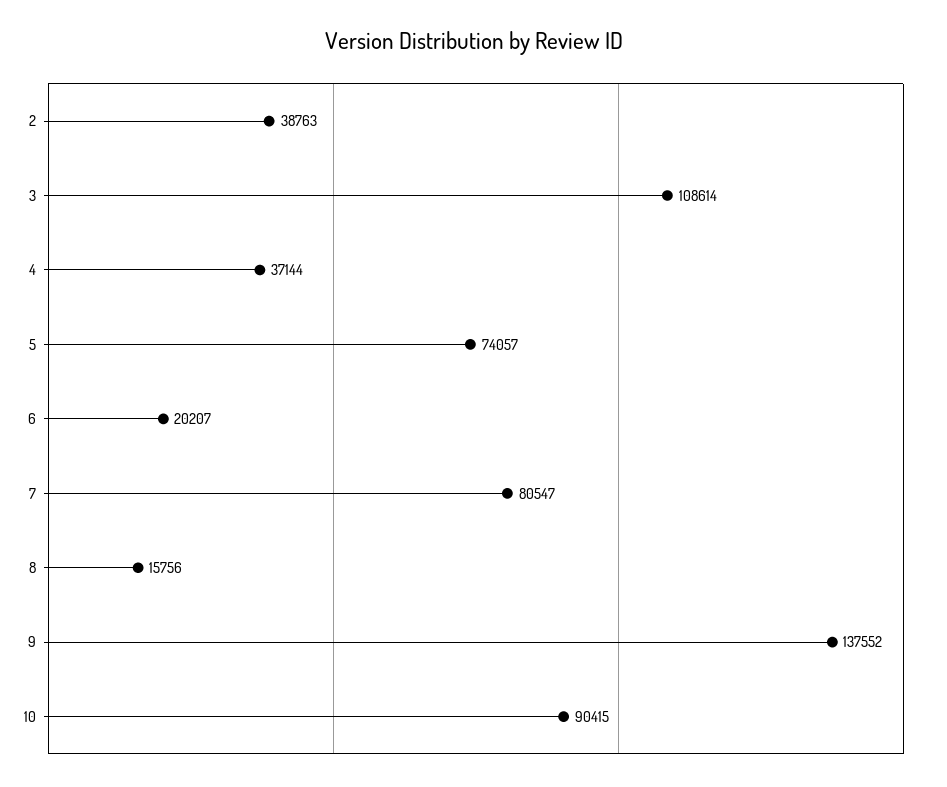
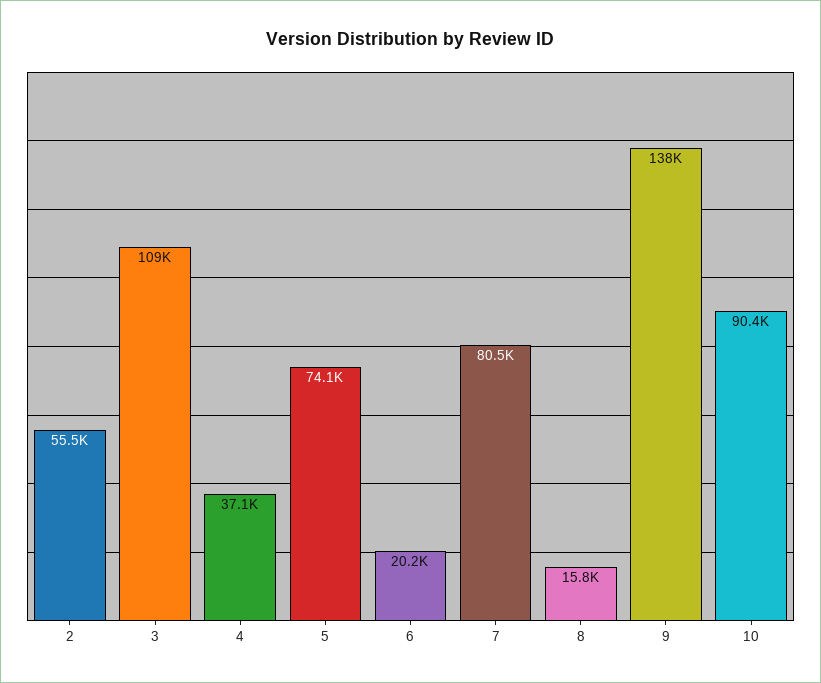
  {
-   "2": 38763,
+   "2": 55500,
    "3": 108614,
    "4": 37144,
    "5": 74057,
    "6": 20207,
    "7": 80547,
    "8": 15756,
    "9": 137552,
    "10": 90415
  }

